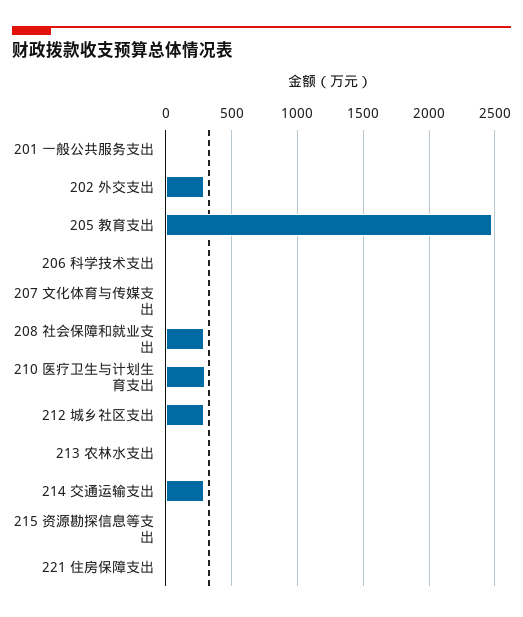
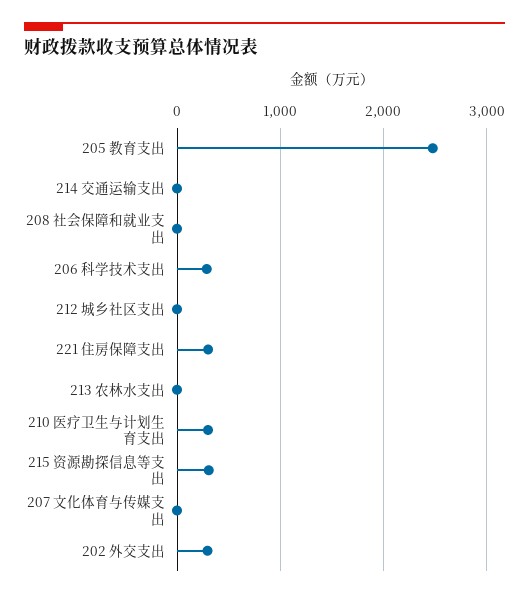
  {
-   "201 一般公共服务支出": 0,
    "202 外交支出": 300,
    "205 教育支出": 2500,
-   "206 科学技术支出": 0,
+   "206 科学技术支出": 300,
    "207 文化体育与传媒支出": 0,
-   "208 社会保障和就业支出": 300,
+   "208 社会保障和就业支出": 0,
    "210 医疗卫生与计划生育支出": 300,
-   "212 城乡社区支出": 300,
+   "212 城乡社区支出": 0,
    "213 农林水支出": 0,
-   "214 交通运输支出": 300,
+   "214 交通运输支出": 0,
-   "215 资源勘探信息等支出": 0,
+   "215 资源勘探信息等支出": 300,
-   "221 住房保障支出": 0
+   "221 住房保障支出": 300
  }

